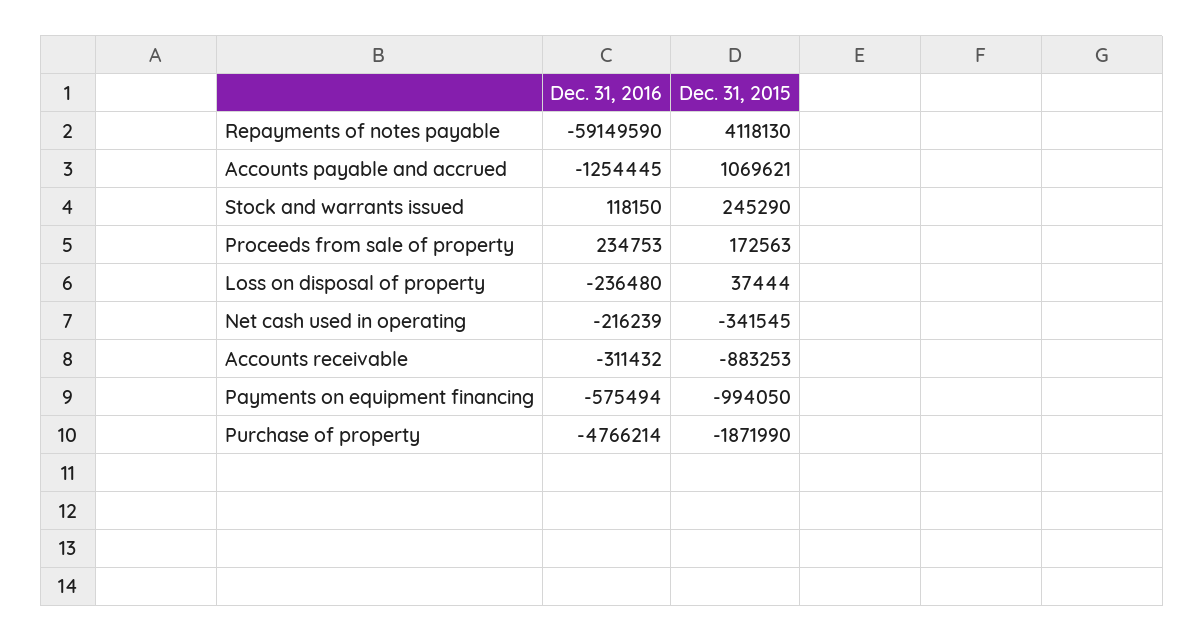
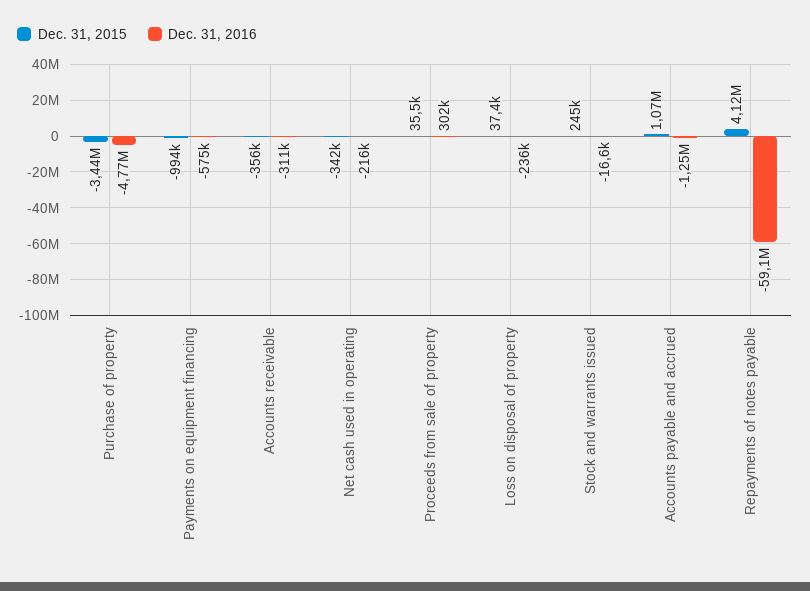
  {
    "Dec. 31, 2016": {
      "Repayments of notes payable": -59149590,
      "Accounts payable and accrued": -1254445,
-     "Stock and warrants issued": 118150,
+     "Stock and warrants issued": -16600,
-     "Proceeds from sale of property": 234753,
+     "Proceeds from sale of property": 302000,
      "Loss on disposal of property": -236480,
      "Net cash used in operating": -216239,
      "Accounts receivable": -311432,
      "Payments on equipment financing": -575494,
      "Purchase of property": -4766214
    },
    "Dec. 31, 2015": {
      "Repayments of notes payable": 4118130,
      "Accounts payable and accrued": 1069621,
      "Stock and warrants issued": 245290,
-     "Proceeds from sale of property": 172563,
+     "Proceeds from sale of property": 35500,
      "Loss on disposal of property": 37444,
      "Net cash used in operating": -341545,
-     "Accounts receivable": -883253,
+     "Accounts receivable": -356000,
      "Payments on equipment financing": -994050,
-     "Purchase of property": -1871990
+     "Purchase of property": -3440000
    }
  }

